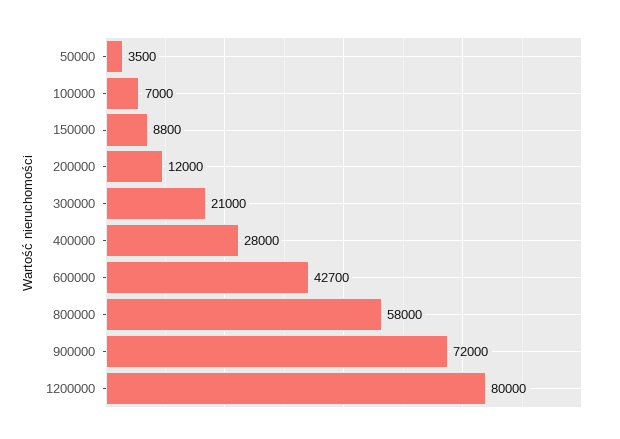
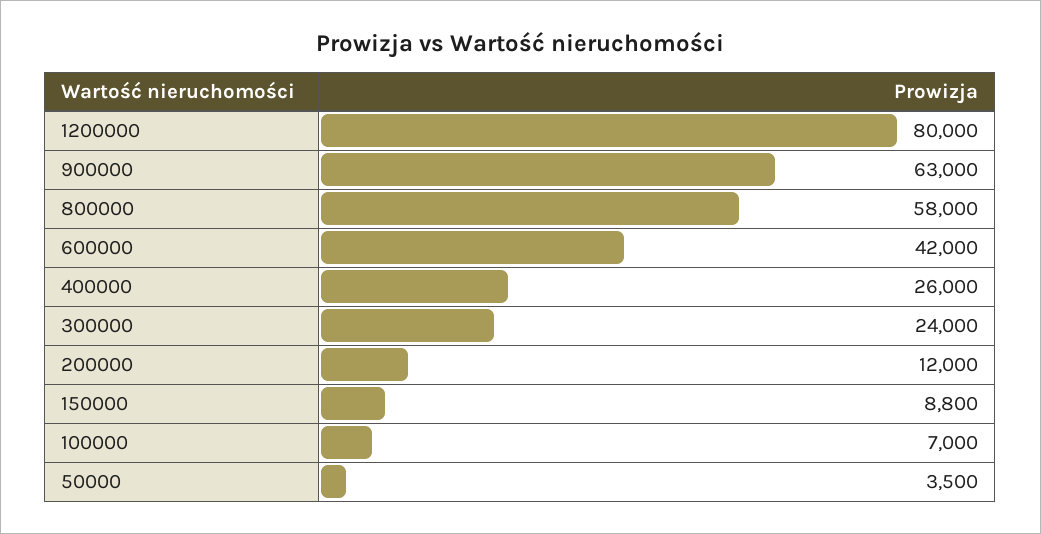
  {
    "50000": 3500,
    "100000": 7000,
    "150000": 8800,
    "200000": 12000,
-   "300000": 21000,
+   "300000": 24000,
-   "400000": 28000,
+   "400000": 26000,
-   "600000": 42700,
+   "600000": 42000,
    "800000": 58000,
-   "900000": 72000,
+   "900000": 63000,
    "1200000": 80000
  }

